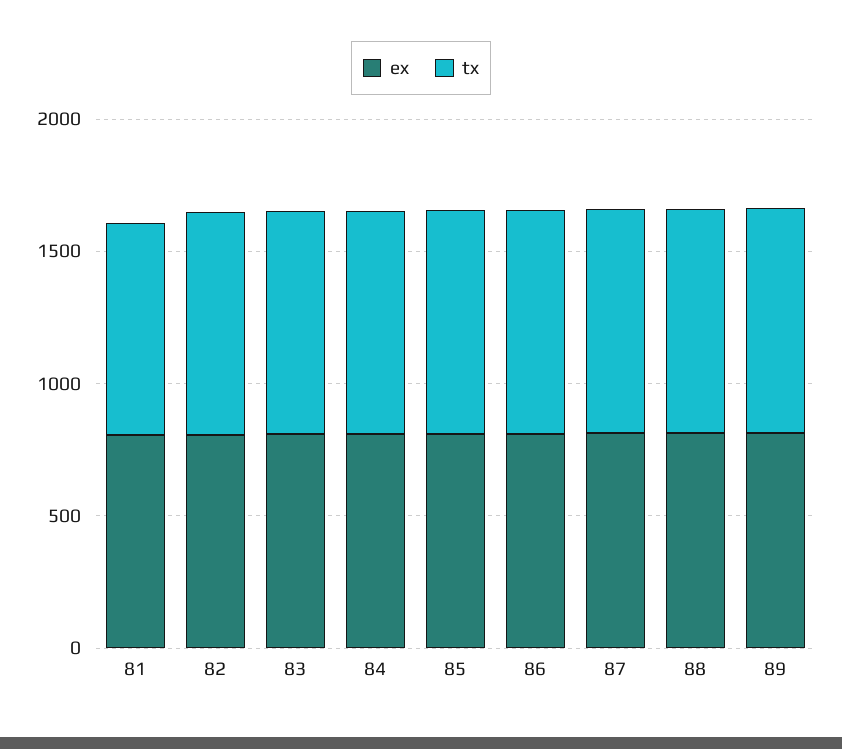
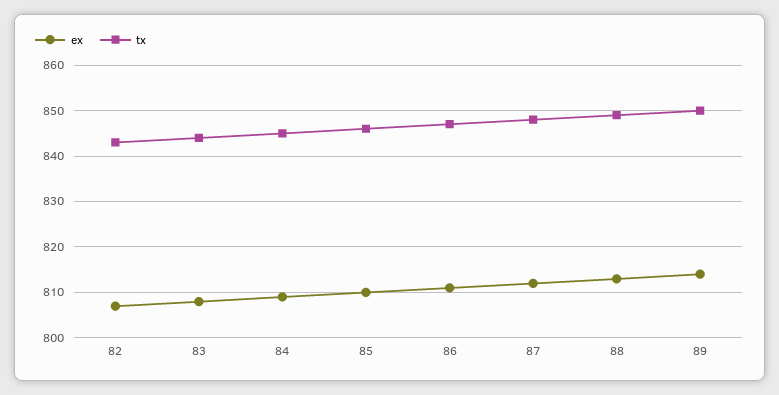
  {
    "ex": {
-     "81": 800,
      "82": 805,
      "83": 810,
      "84": 810,
      "85": 810,
      "86": 810,
      "87": 810,
      "88": 815,
      "89": 815
    },
    "tx": {
-     "81": 800,
      "82": 845,
      "83": 845,
      "84": 845,
      "85": 845,
      "86": 845,
      "87": 850,
      "88": 850,
      "89": 850
    }
  }

